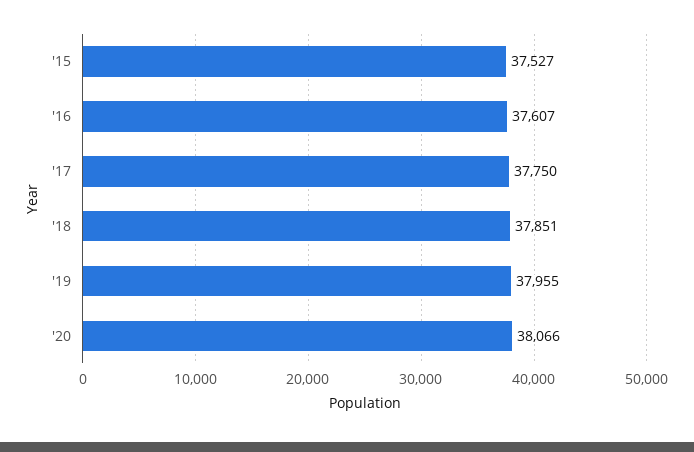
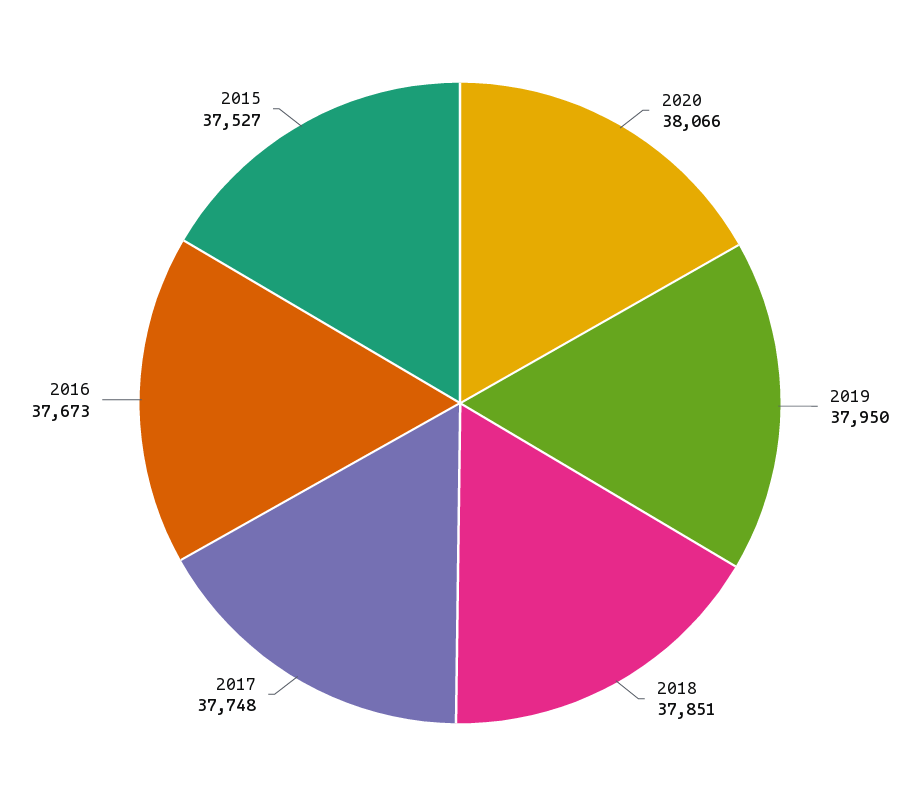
  {
    "'15": 37527,
-   "'16": 37607,
+   "'16": 37673,
-   "'17": 37750,
+   "'17": 37748,
    "'18": 37851,
-   "'19": 37955,
+   "'19": 37950,
    "'20": 38066
  }

